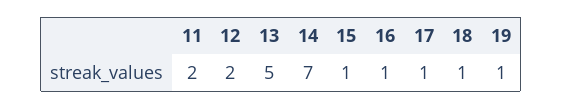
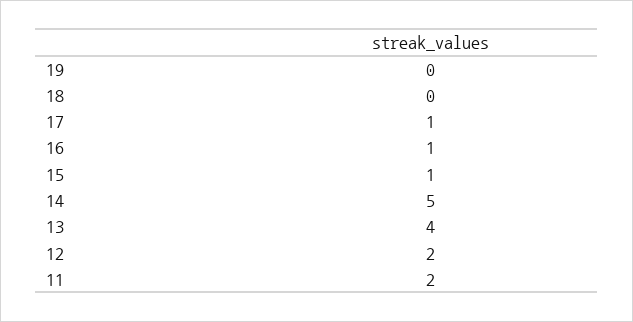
  {
    "11": 2,
    "12": 2,
-   "13": 5,
+   "13": 4,
-   "14": 7,
+   "14": 5,
    "15": 1,
    "16": 1,
    "17": 1,
-   "18": 1,
+   "18": 0,
-   "19": 1
+   "19": 0
  }

